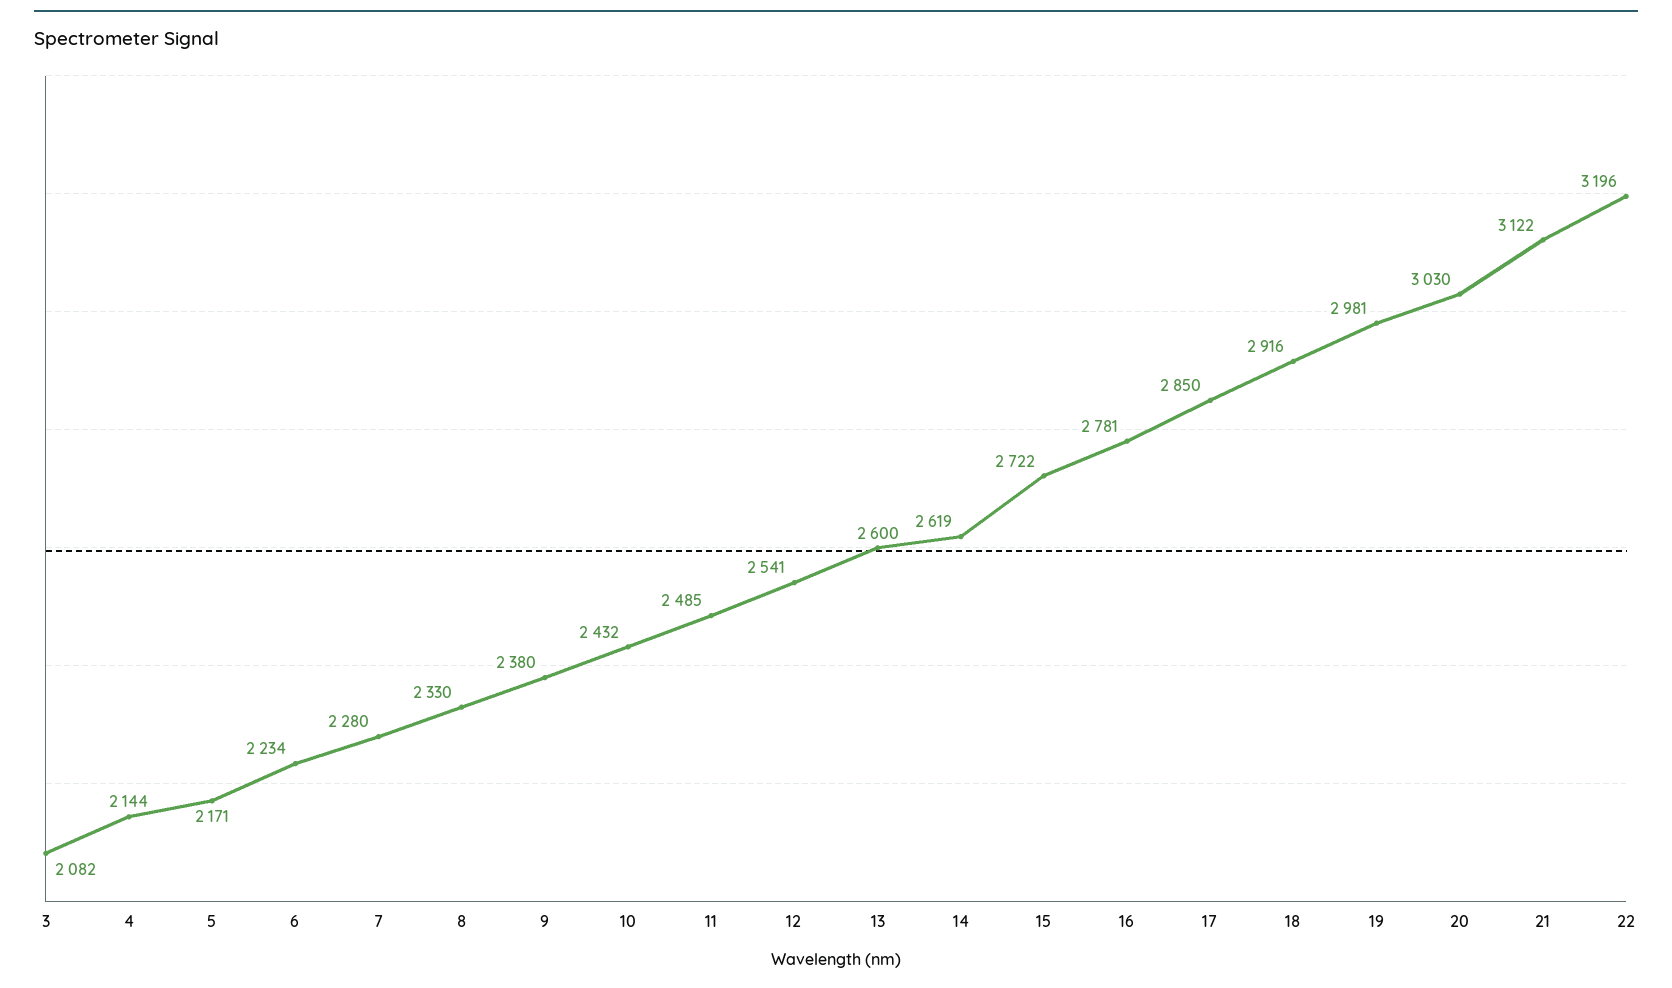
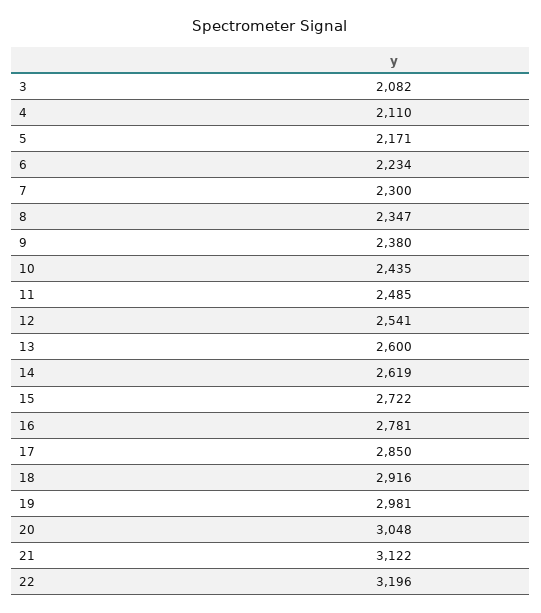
  {
    "3": 2082,
-   "4": 2144,
+   "4": 2110,
    "5": 2171,
    "6": 2234,
-   "7": 2280,
+   "7": 2300,
-   "8": 2330,
+   "8": 2347,
    "9": 2380,
-   "10": 2432,
+   "10": 2435,
    "11": 2485,
    "12": 2541,
    "13": 2600,
    "14": 2619,
    "15": 2722,
    "16": 2781,
    "17": 2850,
    "18": 2916,
    "19": 2981,
-   "20": 3030,
+   "20": 3048,
    "21": 3122,
    "22": 3196
  }

